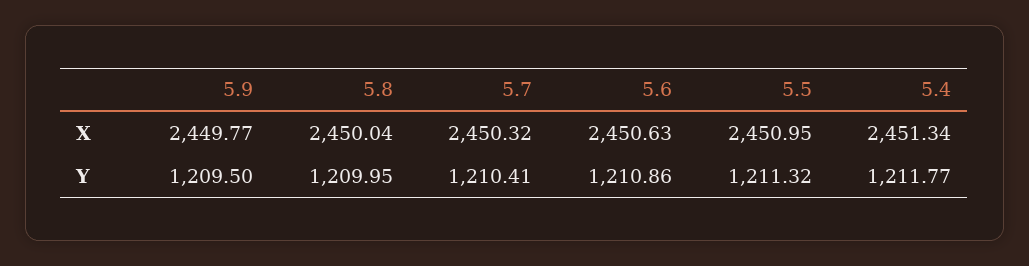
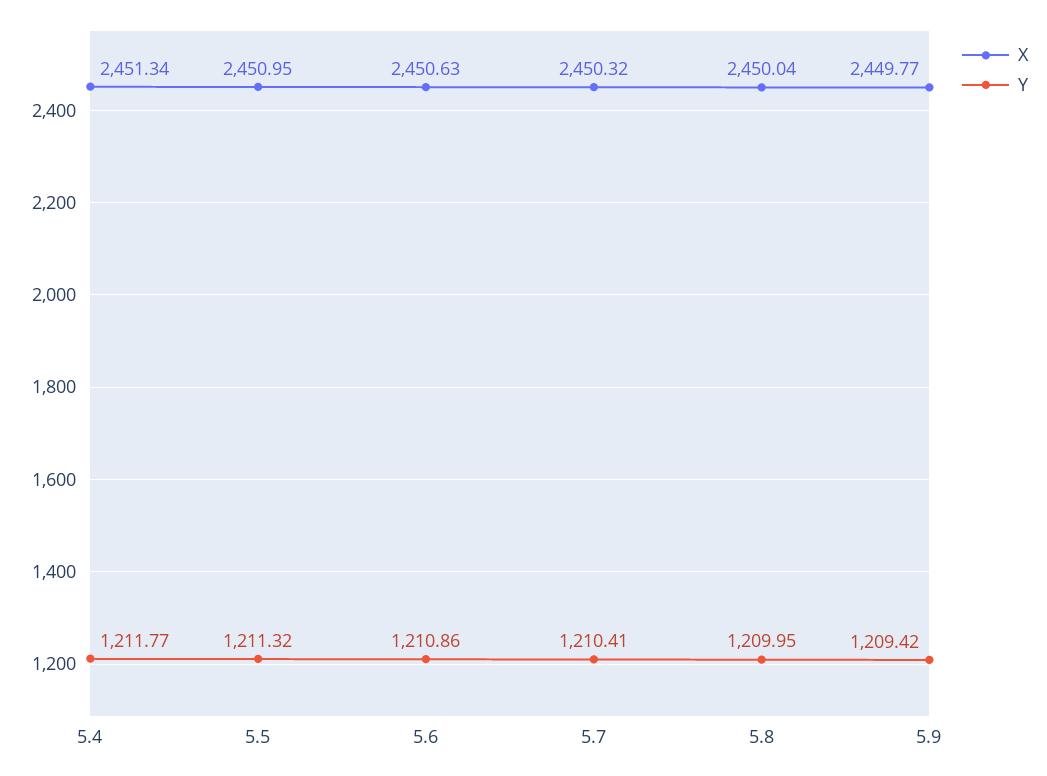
  {
    "X": {
      "5.9": 2449.77,
      "5.8": 2450.04,
      "5.7": 2450.32,
      "5.6": 2450.63,
      "5.5": 2450.95,
      "5.4": 2451.34
    },
    "Y": {
-     "5.9": 1209.5,
+     "5.9": 1209.42,
      "5.8": 1209.95,
      "5.7": 1210.41,
      "5.6": 1210.86,
      "5.5": 1211.32,
      "5.4": 1211.77
    }
  }

